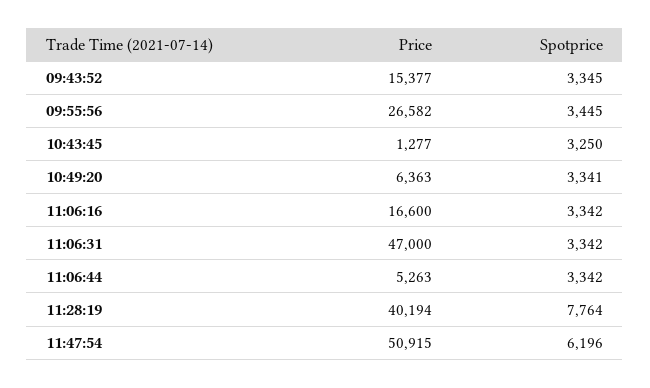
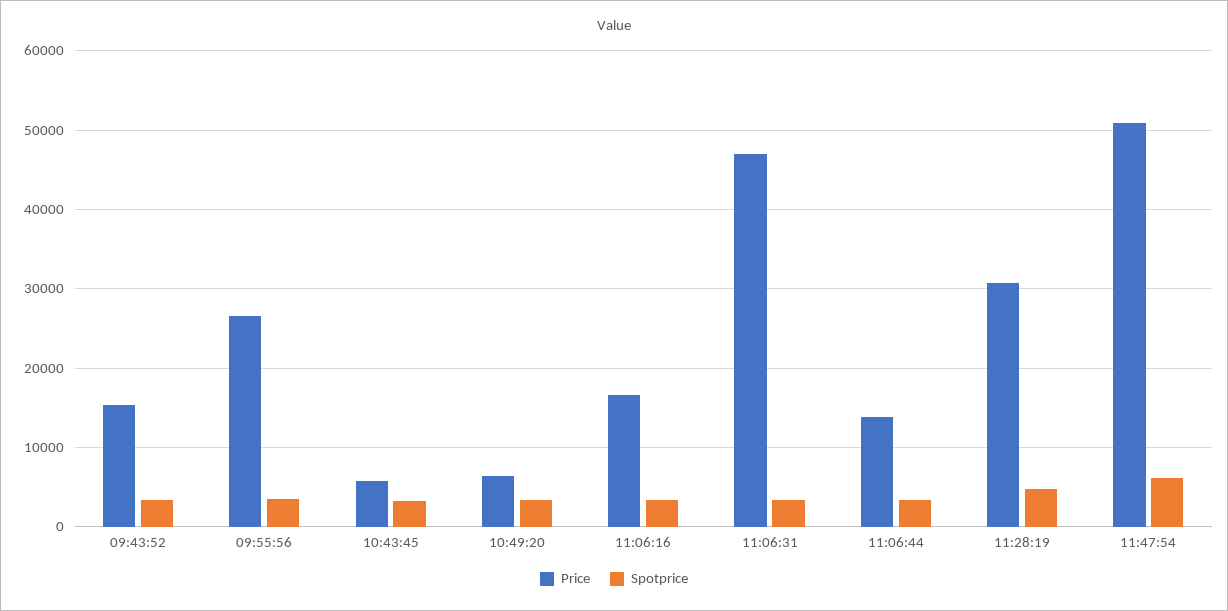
  {
    "Price": {
      "09:43:52": 15377,
      "09:55:56": 26582,
-     "10:43:45": 1277,
+     "10:43:45": 6000,
      "10:49:20": 6363,
      "11:06:16": 16600,
      "11:06:31": 47000,
-     "11:06:44": 5263,
+     "11:06:44": 14000,
-     "11:28:19": 40194,
+     "11:28:19": 31000,
      "11:47:54": 50915
    },
    "Spotprice": {
      "09:43:52": 3345,
      "09:55:56": 3445,
      "10:43:45": 3250,
      "10:49:20": 3341,
      "11:06:16": 3342,
      "11:06:31": 3342,
      "11:06:44": 3342,
-     "11:28:19": 7764,
+     "11:28:19": 5000,
      "11:47:54": 6196
    }
  }

